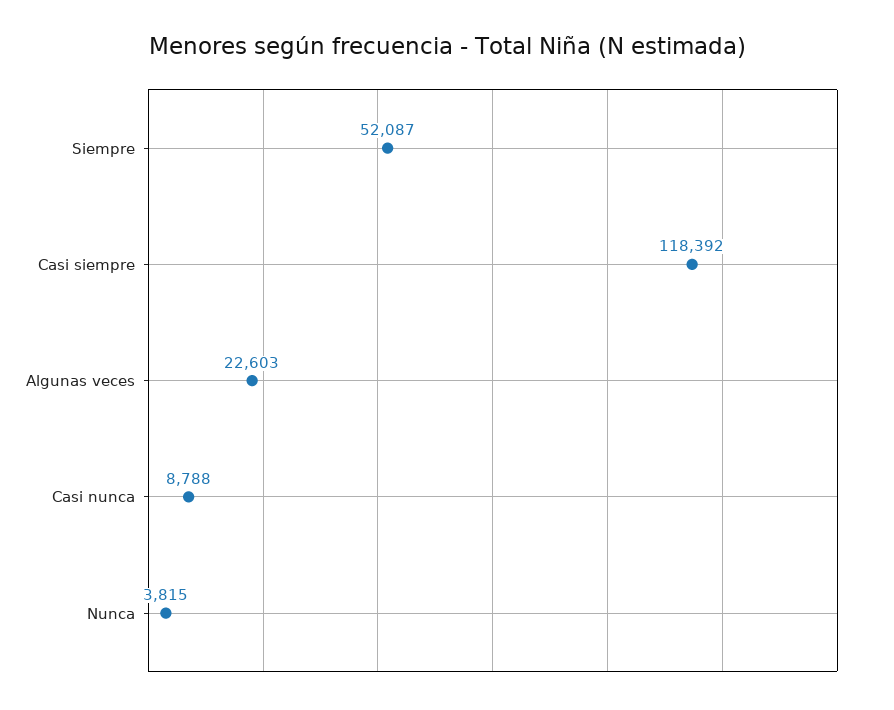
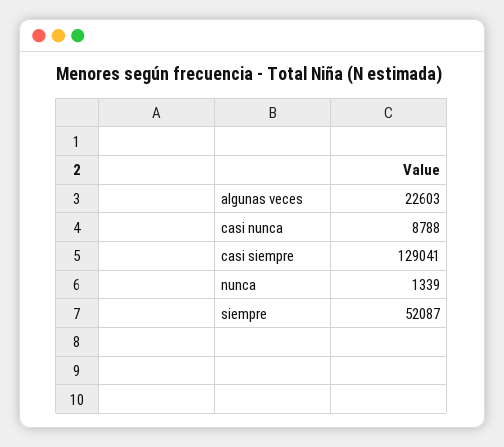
  {
    "Siempre": 52087,
-   "Casi siempre": 118392,
+   "Casi siempre": 129041,
    "Algunas veces": 22603,
    "Casi nunca": 8788,
-   "Nunca": 3815
+   "Nunca": 1339
  }

